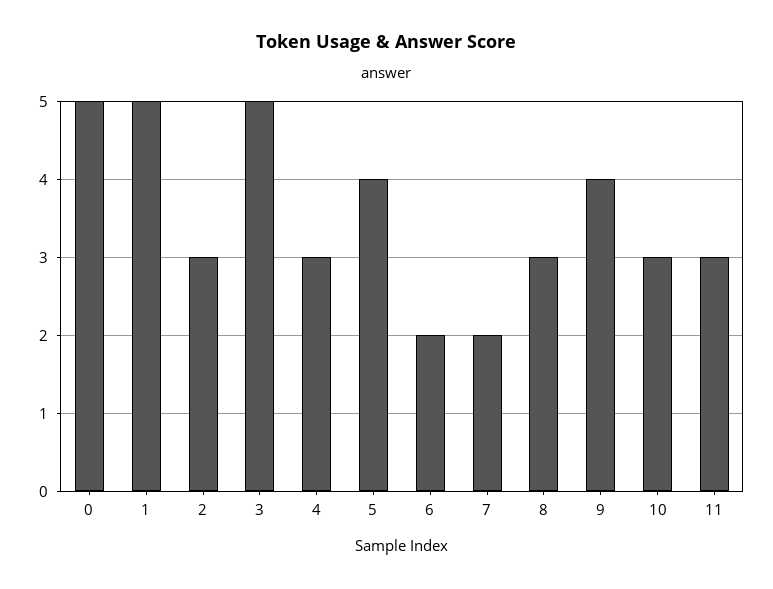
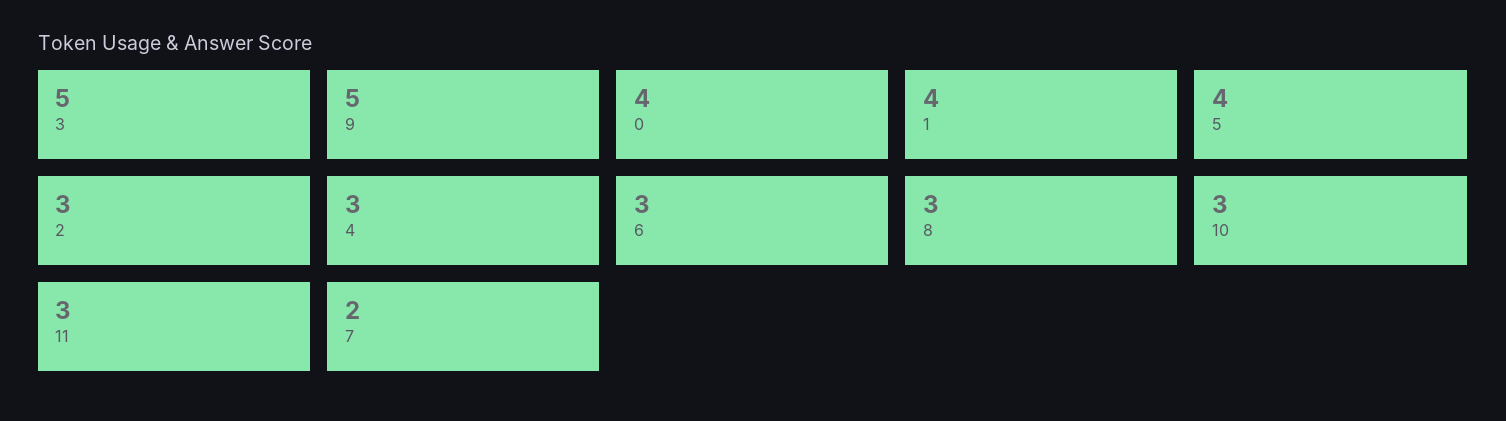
  {
-   "0": 5,
+   "0": 4,
-   "1": 5,
+   "1": 4,
    "2": 3,
    "3": 5,
    "4": 3,
    "5": 4,
-   "6": 2,
+   "6": 3,
    "7": 2,
    "8": 3,
-   "9": 4,
+   "9": 5,
    "10": 3,
    "11": 3
  }

